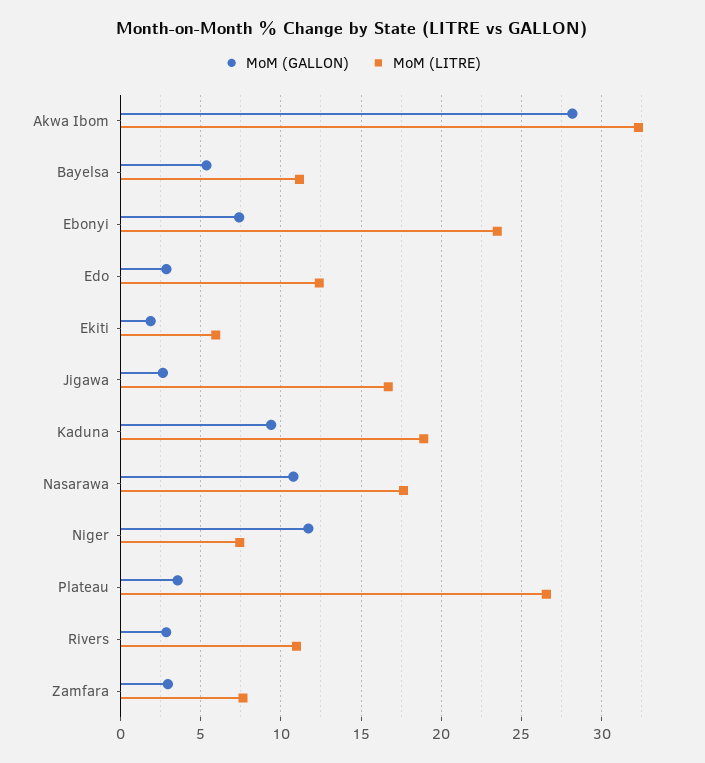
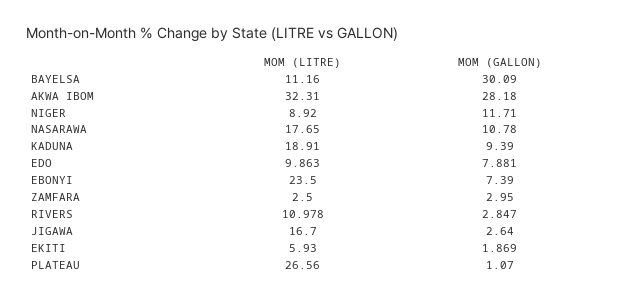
  {
    "MoM (GALLON)": {
      "Akwa Ibom": 28.18,
-     "Bayelsa": 5.5,
+     "Bayelsa": 30.09,
      "Ebonyi": 7.39,
-     "Edo": 3,
+     "Edo": 7.881,
      "Ekiti": 1.869,
      "Jigawa": 2.64,
      "Kaduna": 9.39,
      "Nasarawa": 10.78,
      "Niger": 11.71,
-     "Plateau": 3.5,
+     "Plateau": 1.07,
      "Rivers": 2.847,
      "Zamfara": 2.95
    },
    "MoM (LITRE)": {
      "Akwa Ibom": 32.31,
      "Bayelsa": 11.16,
      "Ebonyi": 23.5,
-     "Edo": 12.5,
+     "Edo": 9.863,
      "Ekiti": 5.93,
      "Jigawa": 16.7,
      "Kaduna": 18.91,
      "Nasarawa": 17.65,
-     "Niger": 7.5,
+     "Niger": 8.92,
      "Plateau": 26.56,
      "Rivers": 10.978,
-     "Zamfara": 7.5
+     "Zamfara": 2.5
    }
  }

